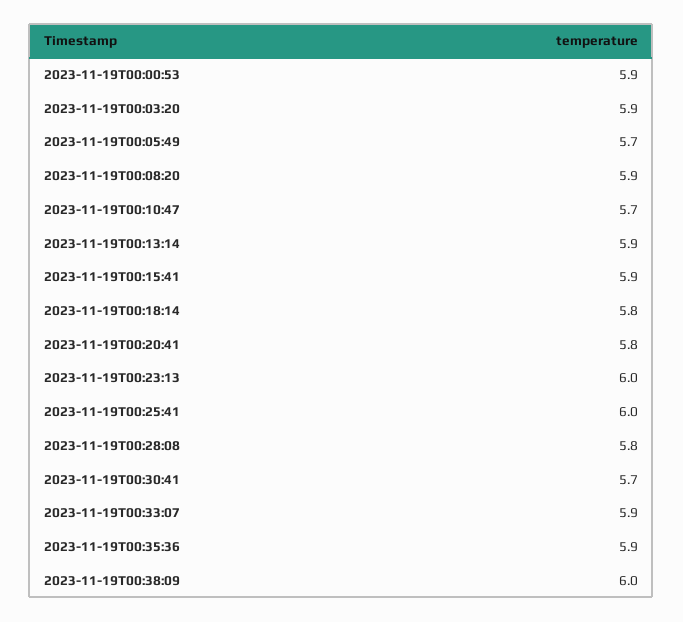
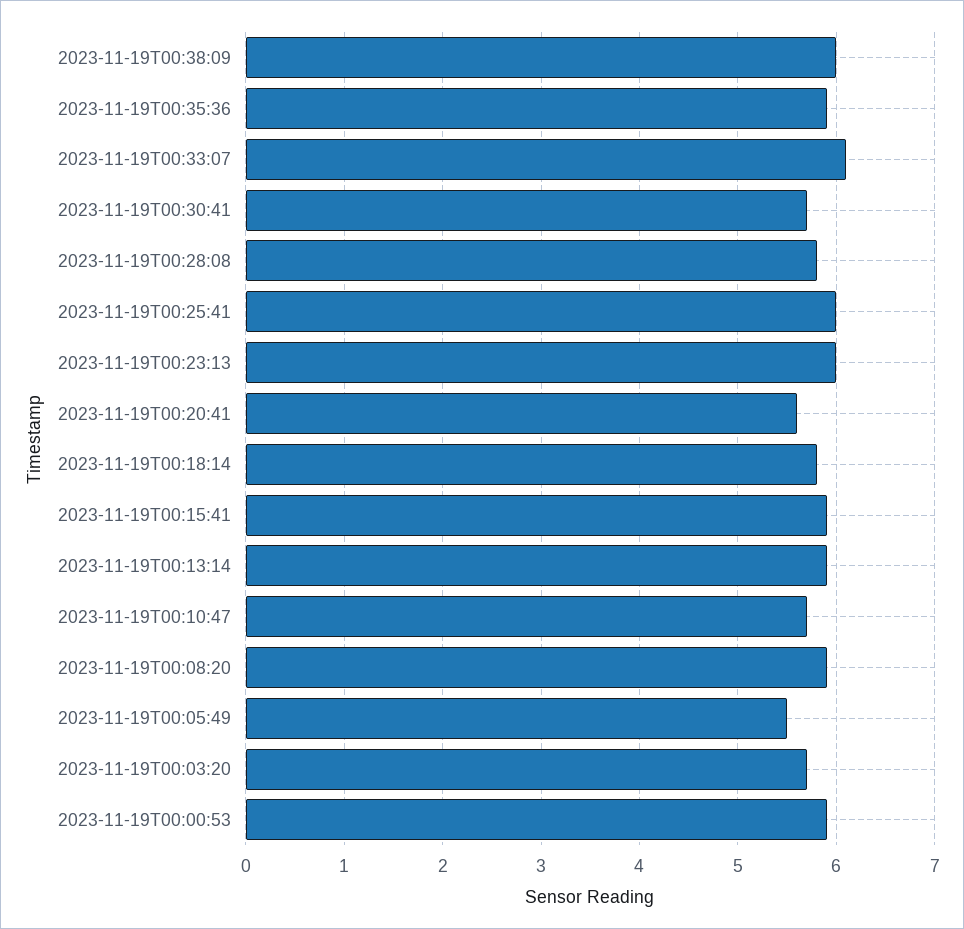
  {
    "2023-11-19T00:00:53": 5.9,
-   "2023-11-19T00:03:20": 5.9,
+   "2023-11-19T00:03:20": 5.7,
-   "2023-11-19T00:05:49": 5.7,
+   "2023-11-19T00:05:49": 5.5,
    "2023-11-19T00:08:20": 5.9,
    "2023-11-19T00:10:47": 5.7,
    "2023-11-19T00:13:14": 5.9,
    "2023-11-19T00:15:41": 5.9,
    "2023-11-19T00:18:14": 5.8,
-   "2023-11-19T00:20:41": 5.8,
+   "2023-11-19T00:20:41": 5.6,
    "2023-11-19T00:23:13": 6,
    "2023-11-19T00:25:41": 6,
    "2023-11-19T00:28:08": 5.8,
    "2023-11-19T00:30:41": 5.7,
-   "2023-11-19T00:33:07": 5.9,
+   "2023-11-19T00:33:07": 6.1,
    "2023-11-19T00:35:36": 5.9,
    "2023-11-19T00:38:09": 6
  }

